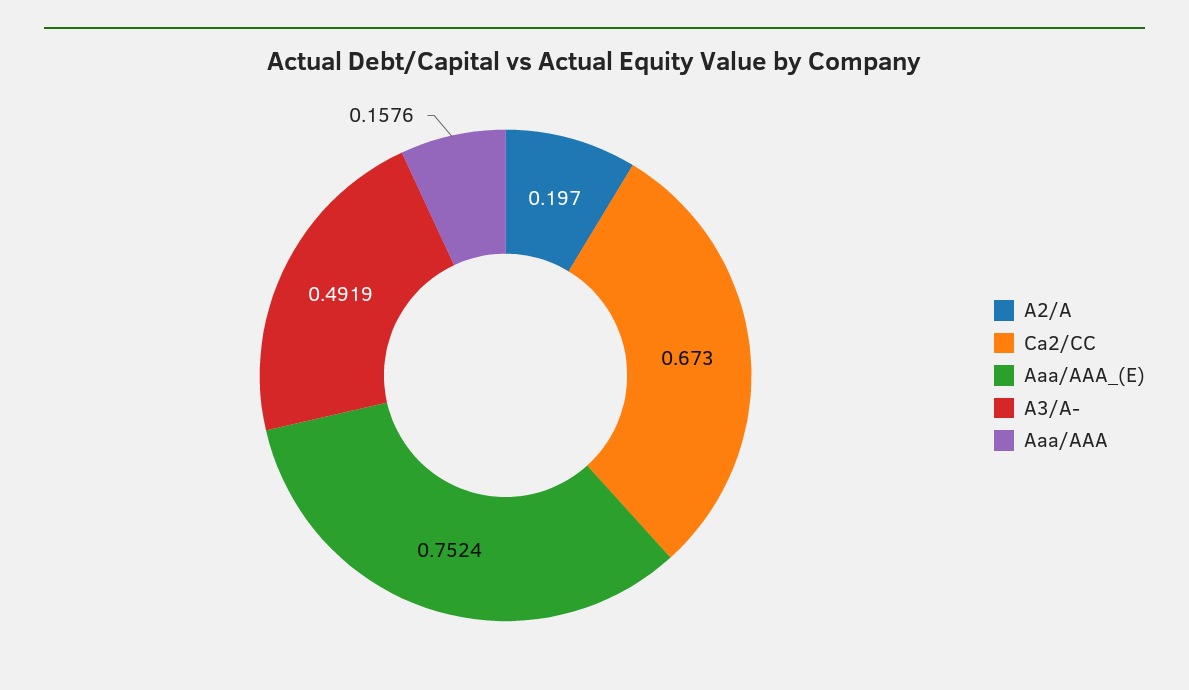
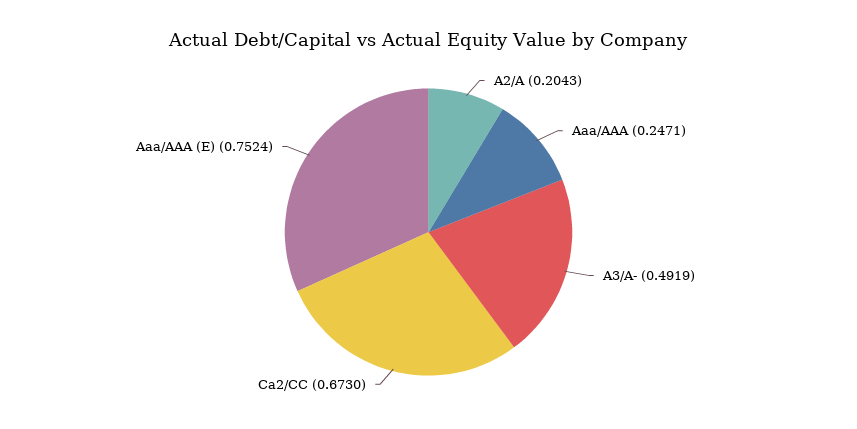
  {
-   "A2/A": 0.197,
+   "A2/A": 0.2043,
    "Ca2/CC": 0.673,
    "Aaa/AAA_(E)": 0.7524,
    "A3/A-": 0.4919,
-   "Aaa/AAA": 0.1576
+   "Aaa/AAA": 0.2471
  }

